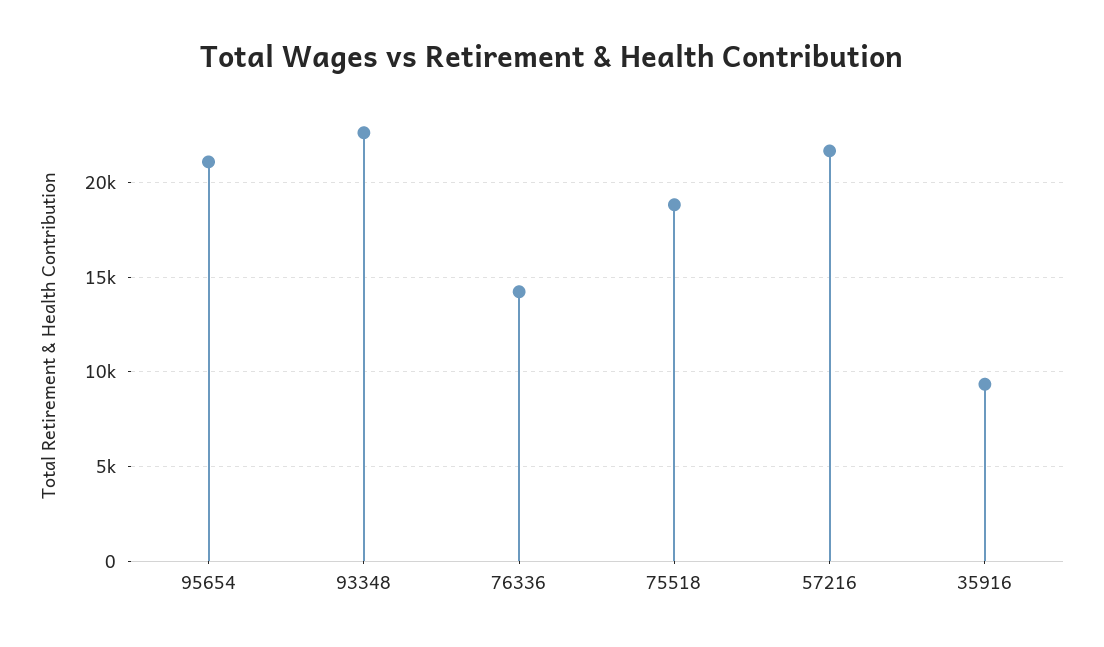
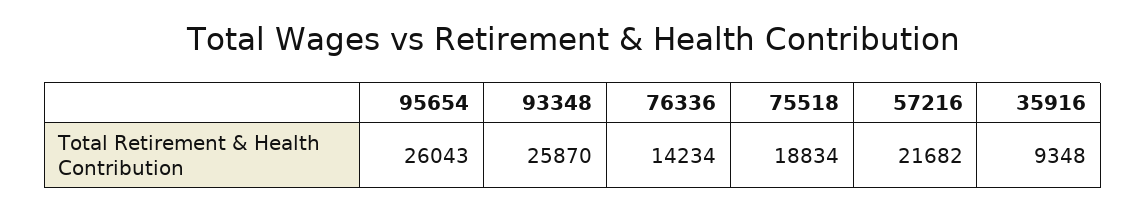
  {
-   "95654": 21000,
+   "95654": 26043,
-   "93348": 22500,
+   "93348": 25870,
    "76336": 14234,
    "75518": 18834,
    "57216": 21682,
    "35916": 9348
  }

